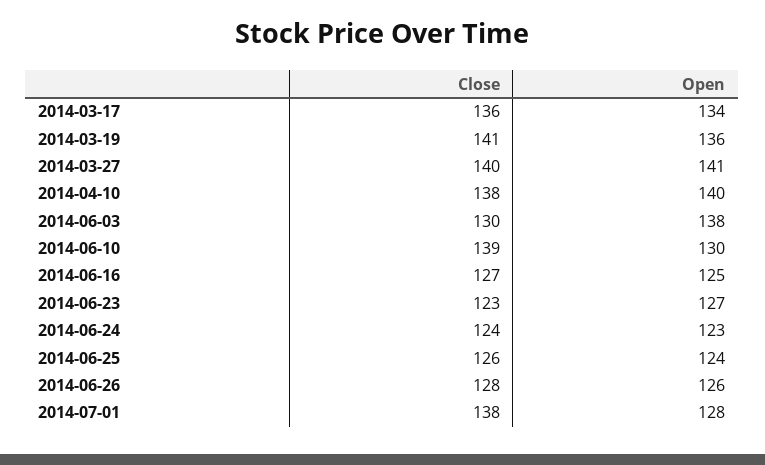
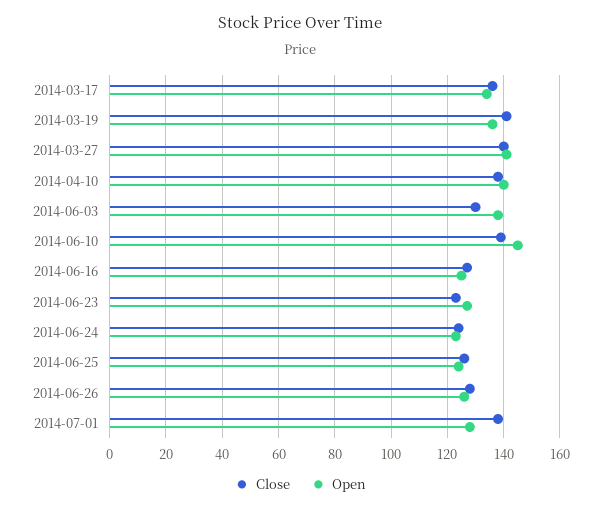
  {
    "Close": {
      "2014-03-17": 136,
      "2014-03-19": 141,
      "2014-03-27": 140,
      "2014-04-10": 138,
      "2014-06-03": 130,
      "2014-06-10": 139,
      "2014-06-16": 127,
      "2014-06-23": 123,
      "2014-06-24": 124,
      "2014-06-25": 126,
      "2014-06-26": 128,
      "2014-07-01": 138
    },
    "Open": {
      "2014-03-17": 134,
      "2014-03-19": 136,
      "2014-03-27": 141,
      "2014-04-10": 140,
      "2014-06-03": 138,
-     "2014-06-10": 130,
+     "2014-06-10": 145,
      "2014-06-16": 125,
      "2014-06-23": 127,
      "2014-06-24": 123,
      "2014-06-25": 124,
      "2014-06-26": 126,
      "2014-07-01": 128
    }
  }

